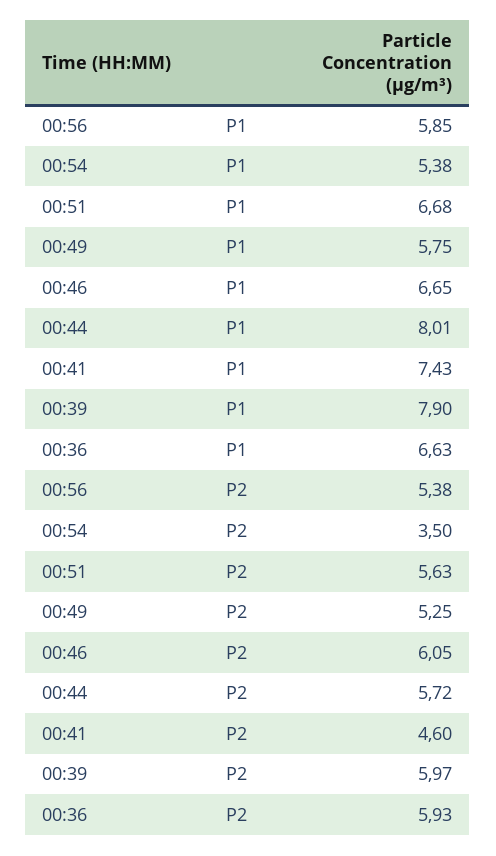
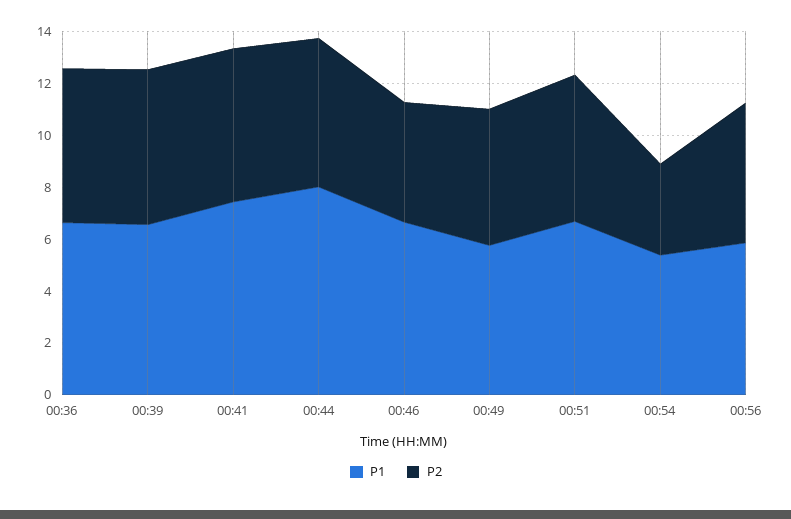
  {
    "P1": {
      "00:56": 5.85,
      "00:54": 5.38,
      "00:51": 6.68,
      "00:49": 5.75,
      "00:46": 6.65,
      "00:44": 8.01,
      "00:41": 7.43,
-     "00:39": 7.9,
+     "00:39": 6.5,
      "00:36": 6.63
    },
    "P2": {
      "00:56": 5.38,
      "00:54": 3.5,
      "00:51": 5.63,
      "00:49": 5.25,
-     "00:46": 6.05,
+     "00:46": 4.5,
      "00:44": 5.72,
-     "00:41": 4.6,
+     "00:41": 6,
      "00:39": 5.97,
      "00:36": 5.93
    }
  }

